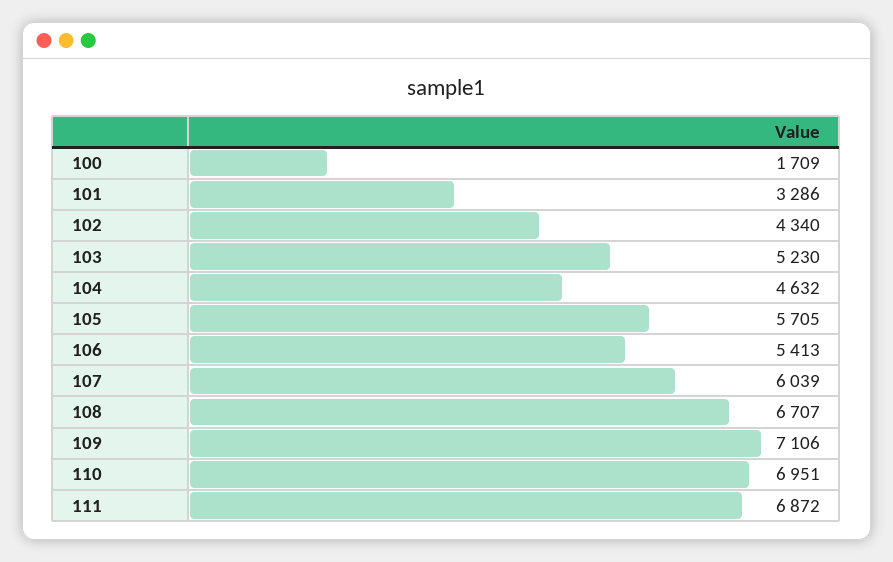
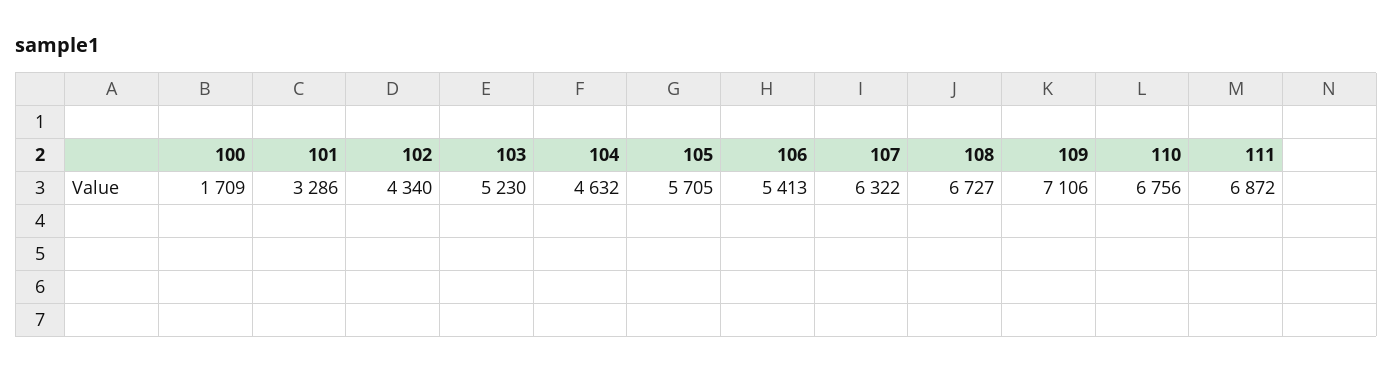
  {
    "100": 1709,
    "101": 3286,
    "102": 4340,
    "103": 5230,
    "104": 4632,
    "105": 5705,
    "106": 5413,
-   "107": 6039,
+   "107": 6322,
-   "108": 6707,
+   "108": 6727,
    "109": 7106,
-   "110": 6951,
+   "110": 6756,
    "111": 6872
  }

